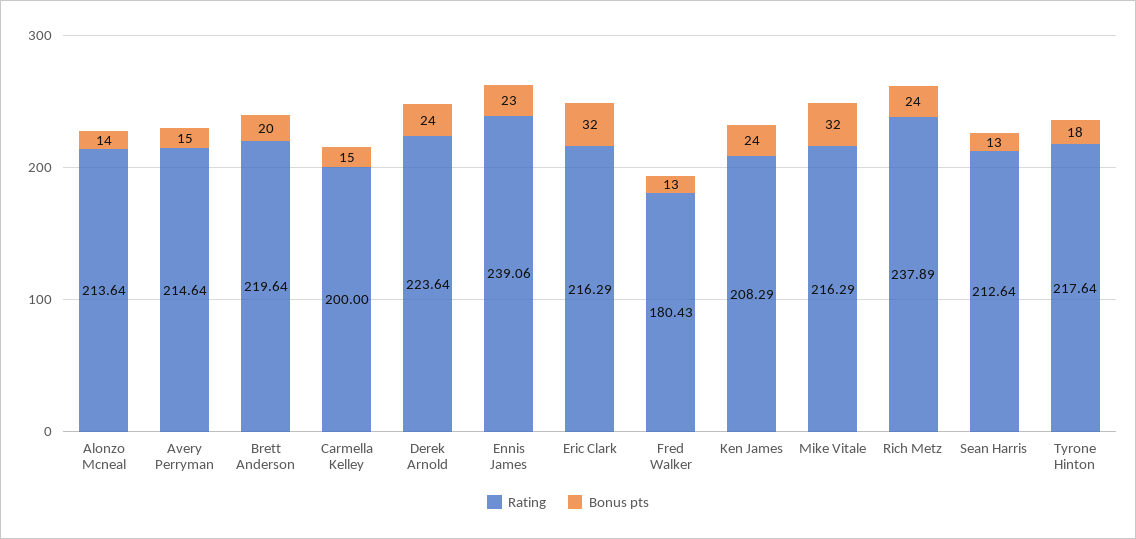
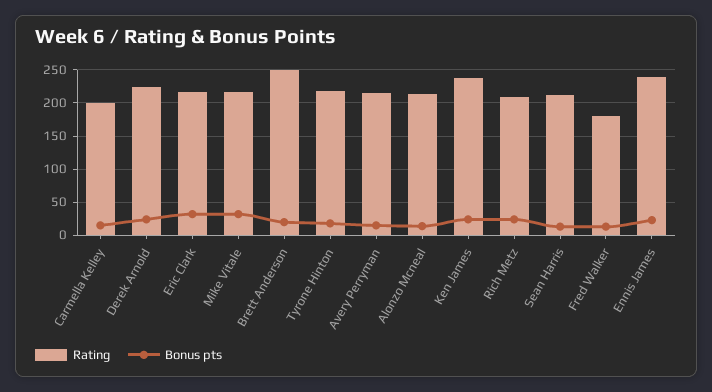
  {
    "Rating": {
      "Alonzo Mcneal": 213.64,
      "Avery Perryman": 214.64,
-     "Brett Anderson": 219.64,
+     "Brett Anderson": 250,
      "Carmella Kelley": 200,
      "Derek Arnold": 223.64,
      "Ennis James": 239.06,
      "Eric Clark": 216.29,
      "Fred Walker": 180.43,
-     "Ken James": 208.29,
+     "Ken James": 240,
      "Mike Vitale": 216.29,
-     "Rich Metz": 237.89,
+     "Rich Metz": 210,
      "Sean Harris": 212.64,
      "Tyrone Hinton": 217.64
    },
    "Bonus pts": {
      "Alonzo Mcneal": 14,
      "Avery Perryman": 15,
      "Brett Anderson": 20,
      "Carmella Kelley": 15,
      "Derek Arnold": 24,
      "Ennis James": 23,
      "Eric Clark": 32,
      "Fred Walker": 13,
      "Ken James": 24,
      "Mike Vitale": 32,
      "Rich Metz": 24,
      "Sean Harris": 13,
      "Tyrone Hinton": 18
    }
  }

